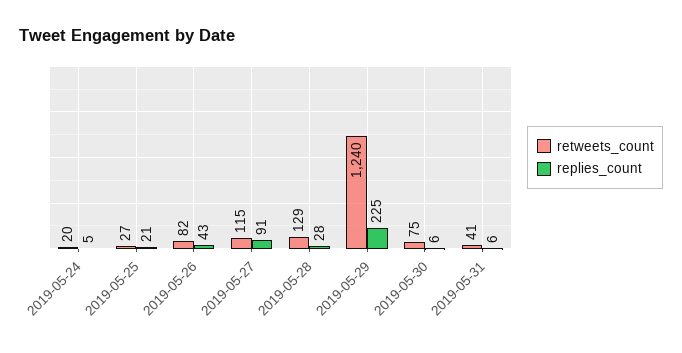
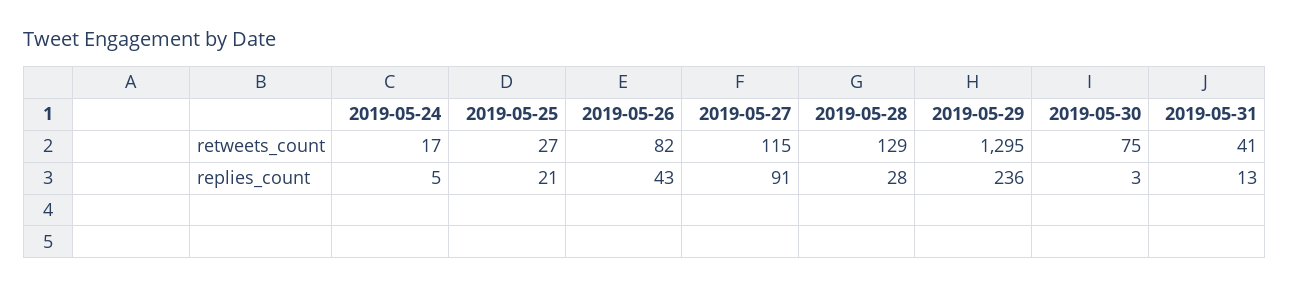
  {
    "retweets_count": {
-     "2019-05-24": 20,
+     "2019-05-24": 17,
      "2019-05-25": 27,
      "2019-05-26": 82,
      "2019-05-27": 115,
      "2019-05-28": 129,
-     "2019-05-29": 1240,
+     "2019-05-29": 1295,
      "2019-05-30": 75,
      "2019-05-31": 41
    },
    "replies_count": {
      "2019-05-24": 5,
      "2019-05-25": 21,
      "2019-05-26": 43,
      "2019-05-27": 91,
      "2019-05-28": 28,
-     "2019-05-29": 225,
+     "2019-05-29": 236,
-     "2019-05-30": 6,
+     "2019-05-30": 3,
-     "2019-05-31": 6
+     "2019-05-31": 13
    }
  }

